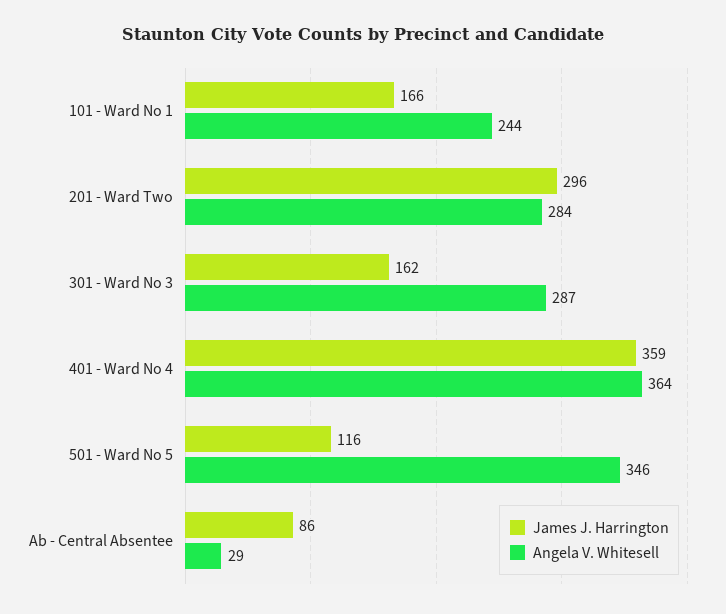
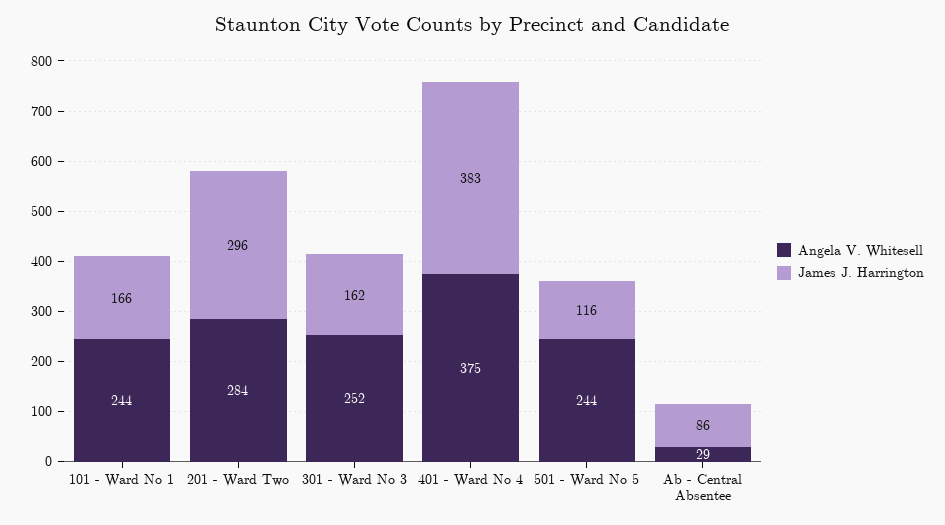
  {
    "James J. Harrington": {
      "101 - Ward No 1": 166,
      "201 - Ward Two": 296,
      "301 - Ward No 3": 162,
-     "401 - Ward No 4": 359,
+     "401 - Ward No 4": 383,
      "501 - Ward No 5": 116,
      "Ab - Central Absentee": 86
    },
    "Angela V. Whitesell": {
      "101 - Ward No 1": 244,
      "201 - Ward Two": 284,
-     "301 - Ward No 3": 287,
+     "301 - Ward No 3": 252,
-     "401 - Ward No 4": 364,
+     "401 - Ward No 4": 375,
-     "501 - Ward No 5": 346,
+     "501 - Ward No 5": 244,
      "Ab - Central Absentee": 29
    }
  }

